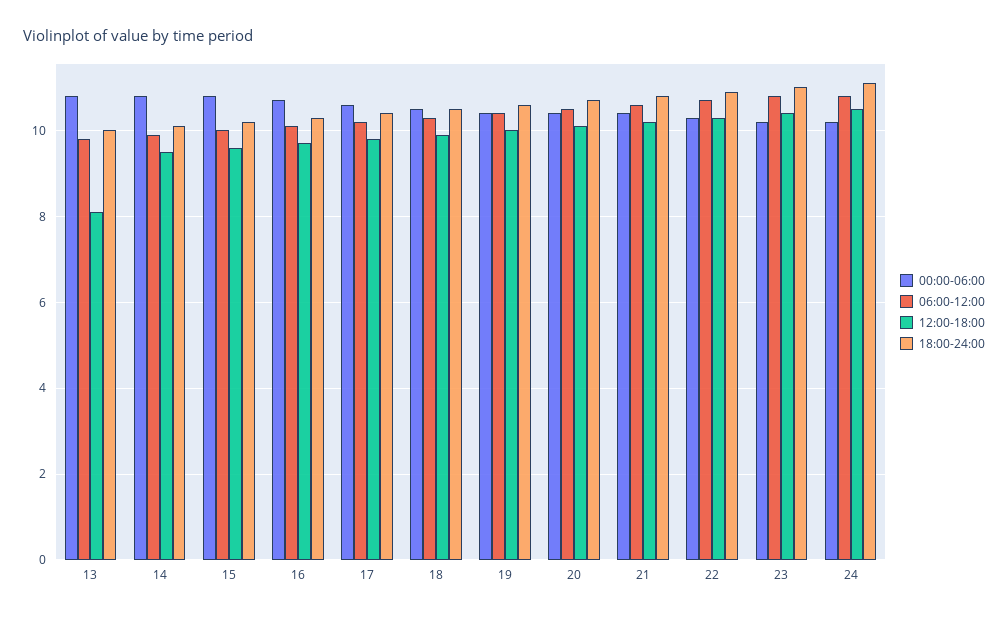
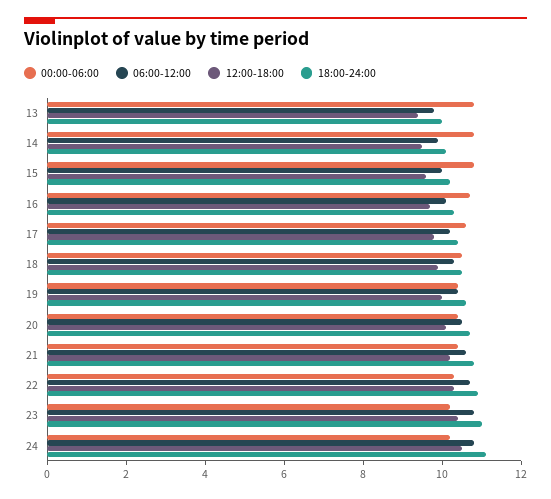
  {
    "00:00-06:00": {
      "13": 11,
      "14": 11,
      "15": 11,
      "16": 10.5,
      "17": 10.5,
      "18": 10.5,
      "19": 10.5,
      "20": 10.5,
      "21": 10.5,
      "22": 10.5,
      "23": 10,
      "24": 10
    },
    "06:00-12:00": {
      "13": 10,
      "14": 10,
      "15": 10,
      "16": 10,
      "17": 10,
      "18": 10.5,
      "19": 10.5,
      "20": 10.5,
      "21": 10.5,
      "22": 10.5,
      "23": 11,
      "24": 11
    },
    "12:00-18:00": {
-     "13": 8,
+     "13": 9.5,
      "14": 9.5,
      "15": 9.5,
      "16": 9.5,
      "17": 10,
      "18": 10,
      "19": 10,
      "20": 10,
      "21": 10,
      "22": 10.5,
      "23": 10.5,
      "24": 10.5
    },
    "18:00-24:00": {
      "13": 10,
      "14": 10,
      "15": 10,
      "16": 10.5,
      "17": 10.5,
      "18": 10.5,
      "19": 10.5,
      "20": 10.5,
      "21": 11,
      "22": 11,
      "23": 11,
      "24": 11
    }
  }

